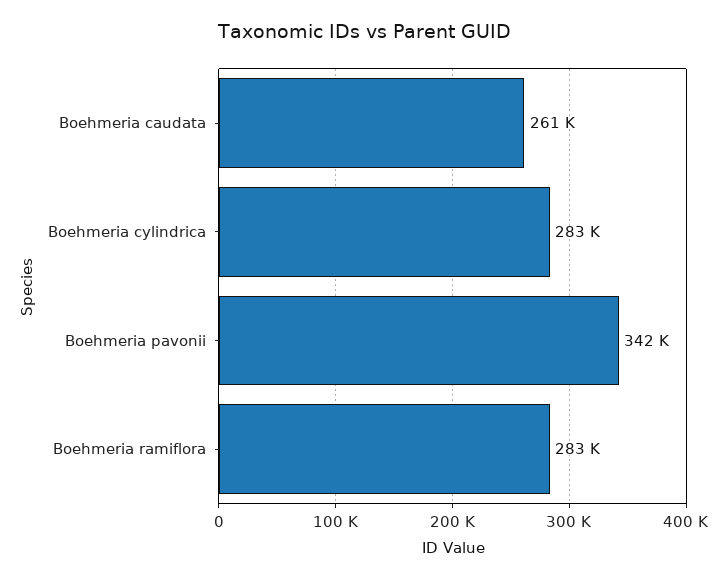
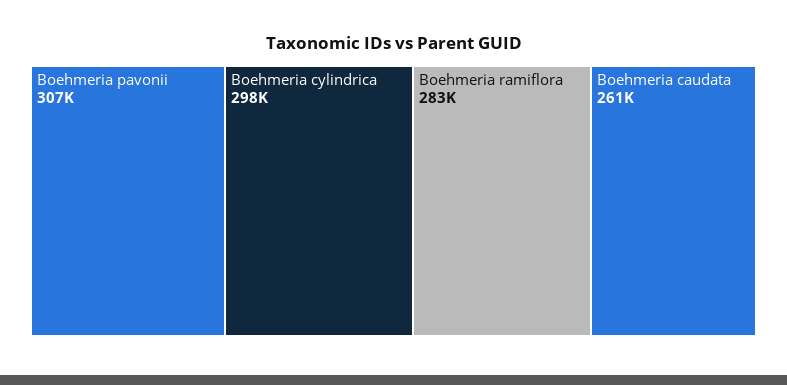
  {
    "Boehmeria caudata": 261000,
-   "Boehmeria cylindrica": 283000,
+   "Boehmeria cylindrica": 298000,
-   "Boehmeria pavonii": 342000,
+   "Boehmeria pavonii": 307000,
    "Boehmeria ramiflora": 283000
  }

